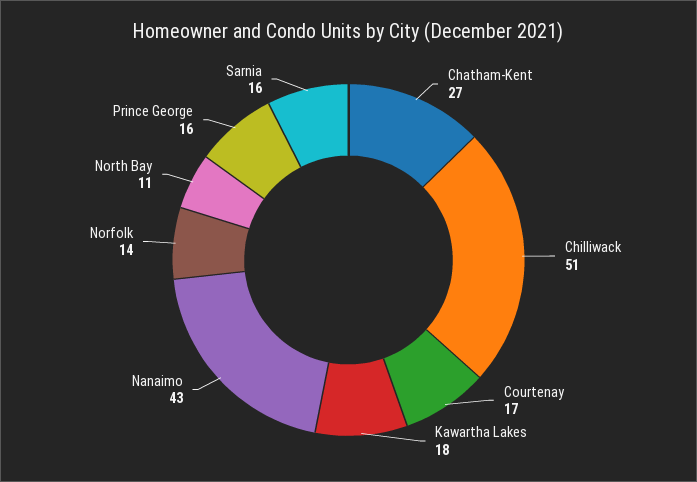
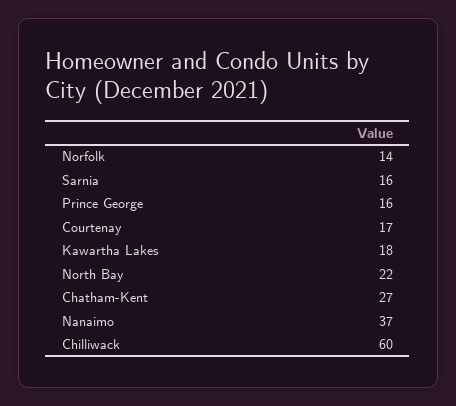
  {
    "Chatham-Kent": 27,
-   "Chilliwack": 51,
+   "Chilliwack": 60,
    "Courtenay": 17,
    "Kawartha Lakes": 18,
-   "Nanaimo": 43,
+   "Nanaimo": 37,
    "Norfolk": 14,
-   "North Bay": 11,
+   "North Bay": 22,
    "Prince George": 16,
    "Sarnia": 16
  }

